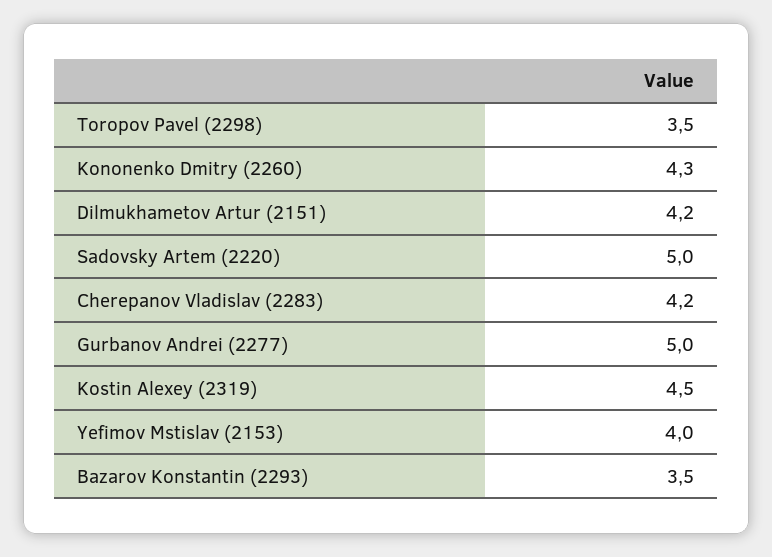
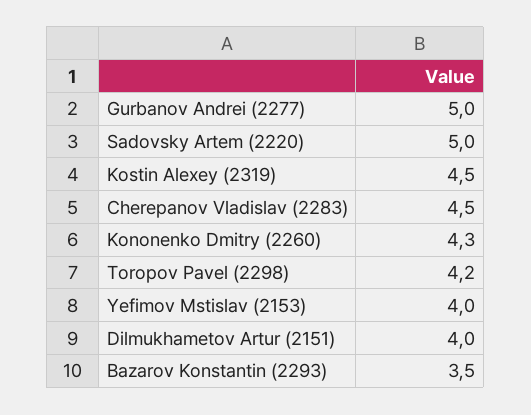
  {
-   "Toropov Pavel (2298)": 3.5,
+   "Toropov Pavel (2298)": 4.2,
    "Kononenko Dmitry (2260)": 4.3,
-   "Dilmukhametov Artur (2151)": 4.2,
+   "Dilmukhametov Artur (2151)": 4,
    "Sadovsky Artem (2220)": 5,
-   "Cherepanov Vladislav (2283)": 4.2,
+   "Cherepanov Vladislav (2283)": 4.5,
    "Gurbanov Andrei (2277)": 5,
    "Kostin Alexey (2319)": 4.5,
    "Yefimov Mstislav (2153)": 4,
    "Bazarov Konstantin (2293)": 3.5
  }

